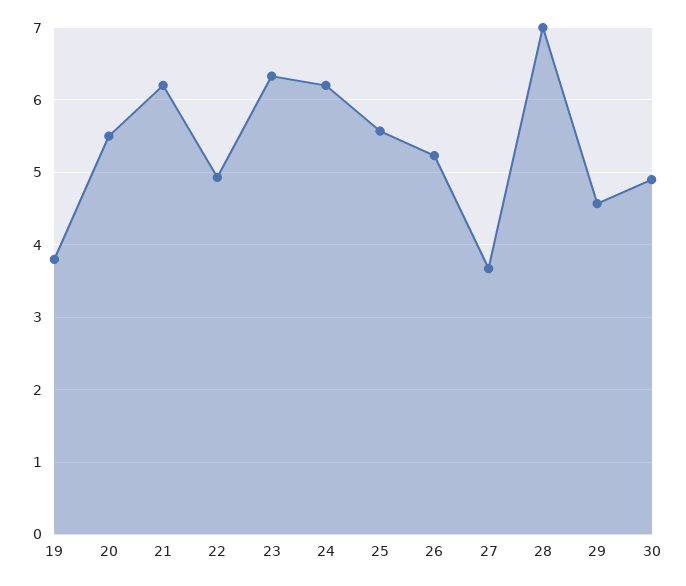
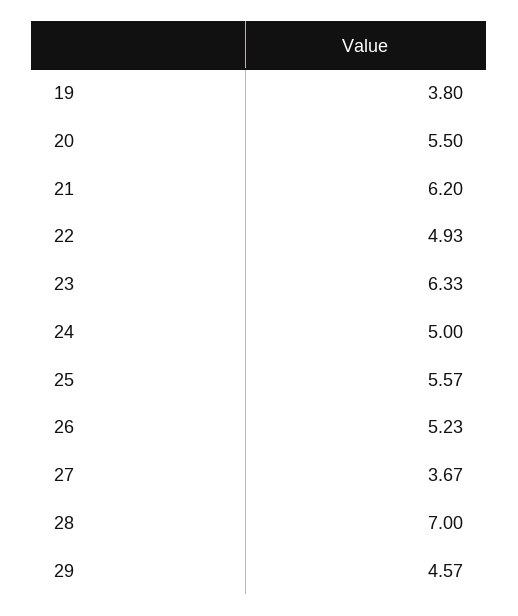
  {
    "19": 3.8,
    "20": 5.5,
    "21": 6.2,
    "22": 4.93,
    "23": 6.33,
-   "24": 6.2,
+   "24": 5,
    "25": 5.57,
    "26": 5.23,
    "27": 3.67,
    "28": 7,
-   "29": 4.57,
+   "29": 4.57
-   "30": 4.9
  }

